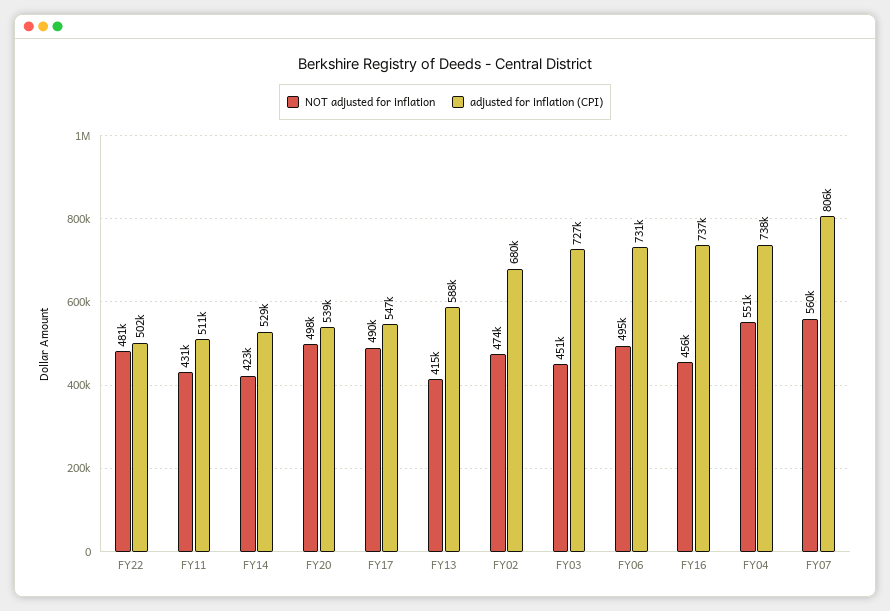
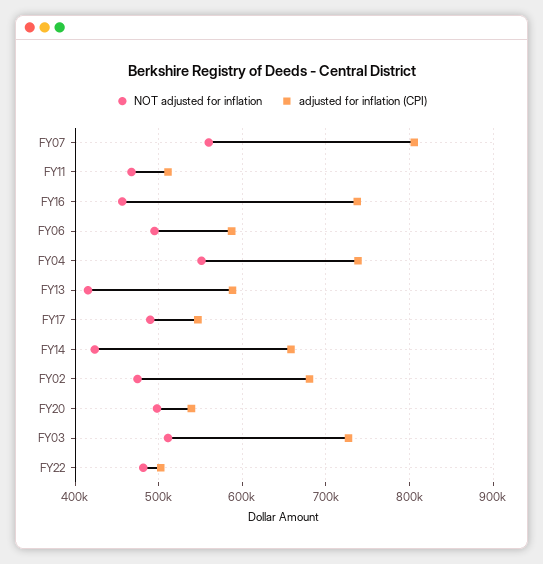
  {
    "NOT adjusted for inflation": {
      "FY22": 481000,
-     "FY11": 431000,
+     "FY11": 470000,
      "FY14": 423000,
      "FY20": 498000,
      "FY17": 490000,
      "FY13": 415000,
      "FY02": 474000,
-     "FY03": 451000,
+     "FY03": 510000,
      "FY06": 495000,
      "FY16": 456000,
      "FY04": 551000,
      "FY07": 560000
    },
    "adjusted for inflation (CPI)": {
      "FY22": 502000,
      "FY11": 511000,
-     "FY14": 529000,
+     "FY14": 660000,
      "FY20": 539000,
      "FY17": 547000,
      "FY13": 588000,
      "FY02": 680000,
      "FY03": 727000,
-     "FY06": 731000,
+     "FY06": 590000,
      "FY16": 737000,
      "FY04": 738000,
      "FY07": 806000
    }
  }

